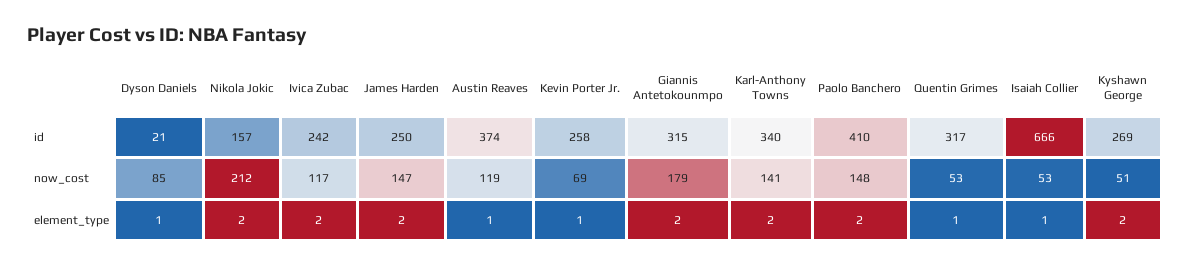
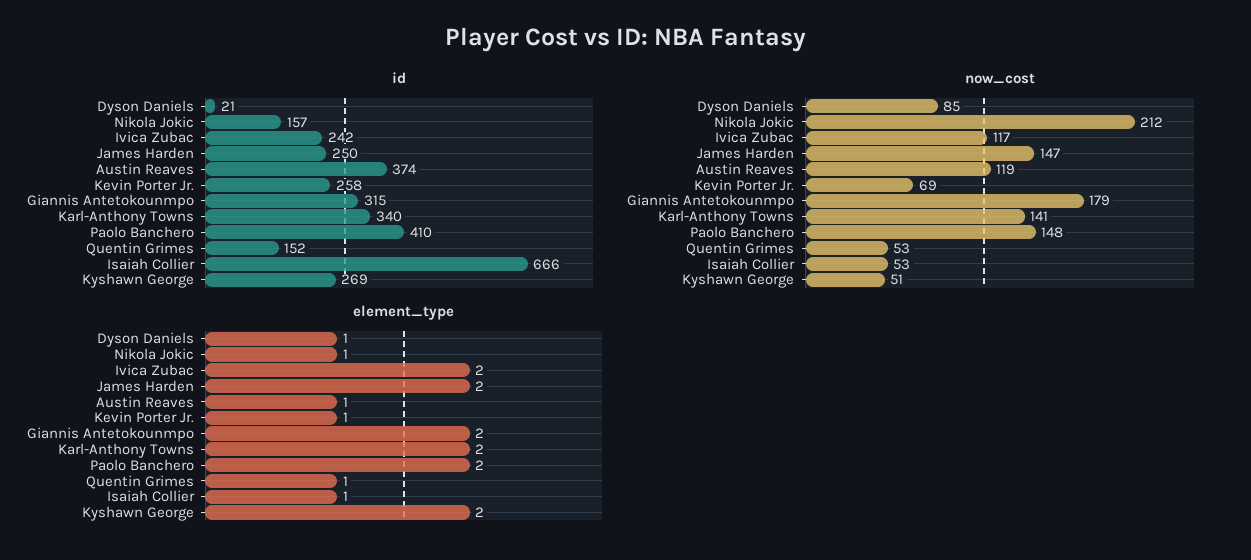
  {
    "id": {
      "Dyson Daniels": 21,
      "Nikola Jokic": 157,
      "Ivica Zubac": 242,
      "James Harden": 250,
      "Austin Reaves": 374,
      "Kevin Porter Jr.": 258,
      "Giannis Antetokounmpo": 315,
      "Karl-Anthony Towns": 340,
      "Paolo Banchero": 410,
-     "Quentin Grimes": 317,
+     "Quentin Grimes": 152,
      "Isaiah Collier": 666,
      "Kyshawn George": 269
    },
    "now_cost": {
      "Dyson Daniels": 85,
      "Nikola Jokic": 212,
      "Ivica Zubac": 117,
      "James Harden": 147,
      "Austin Reaves": 119,
      "Kevin Porter Jr.": 69,
      "Giannis Antetokounmpo": 179,
      "Karl-Anthony Towns": 141,
      "Paolo Banchero": 148,
      "Quentin Grimes": 53,
      "Isaiah Collier": 53,
      "Kyshawn George": 51
    },
    "element_type": {
      "Dyson Daniels": 1,
-     "Nikola Jokic": 2,
+     "Nikola Jokic": 1,
      "Ivica Zubac": 2,
      "James Harden": 2,
      "Austin Reaves": 1,
      "Kevin Porter Jr.": 1,
      "Giannis Antetokounmpo": 2,
      "Karl-Anthony Towns": 2,
      "Paolo Banchero": 2,
      "Quentin Grimes": 1,
      "Isaiah Collier": 1,
      "Kyshawn George": 2
    }
  }

